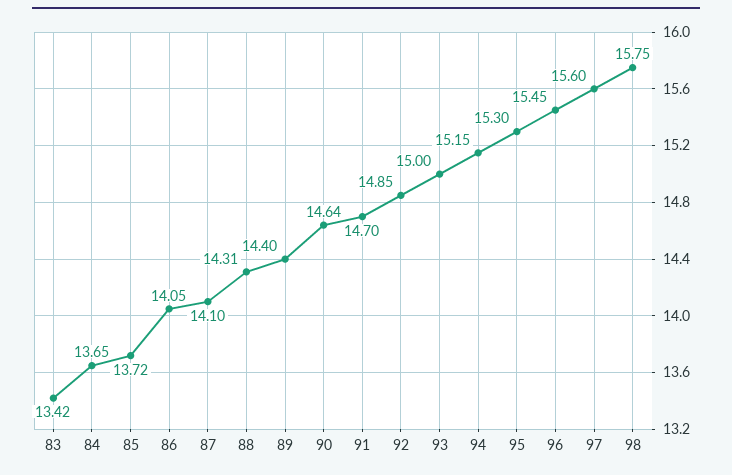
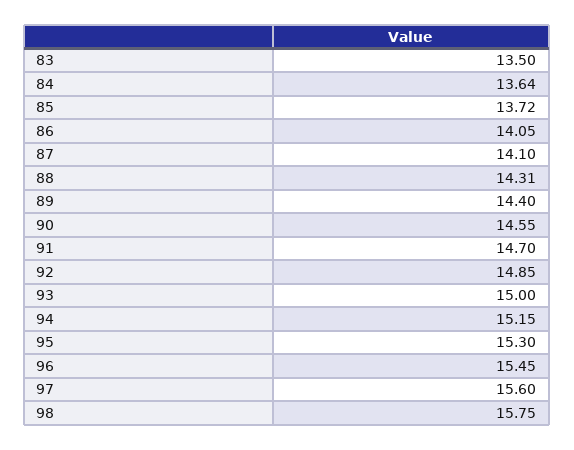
  {
-   "83": 13.42,
+   "83": 13.5,
-   "84": 13.65,
+   "84": 13.64,
    "85": 13.72,
    "86": 14.05,
    "87": 14.1,
    "88": 14.31,
    "89": 14.4,
-   "90": 14.64,
+   "90": 14.55,
    "91": 14.7,
    "92": 14.85,
    "93": 15,
    "94": 15.15,
    "95": 15.3,
    "96": 15.45,
    "97": 15.6,
    "98": 15.75
  }

